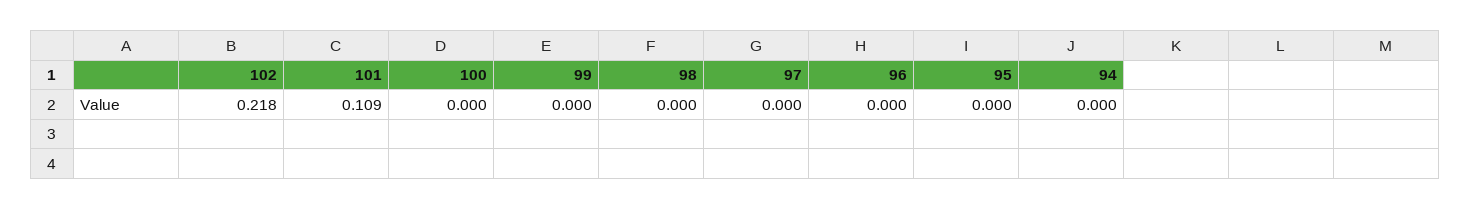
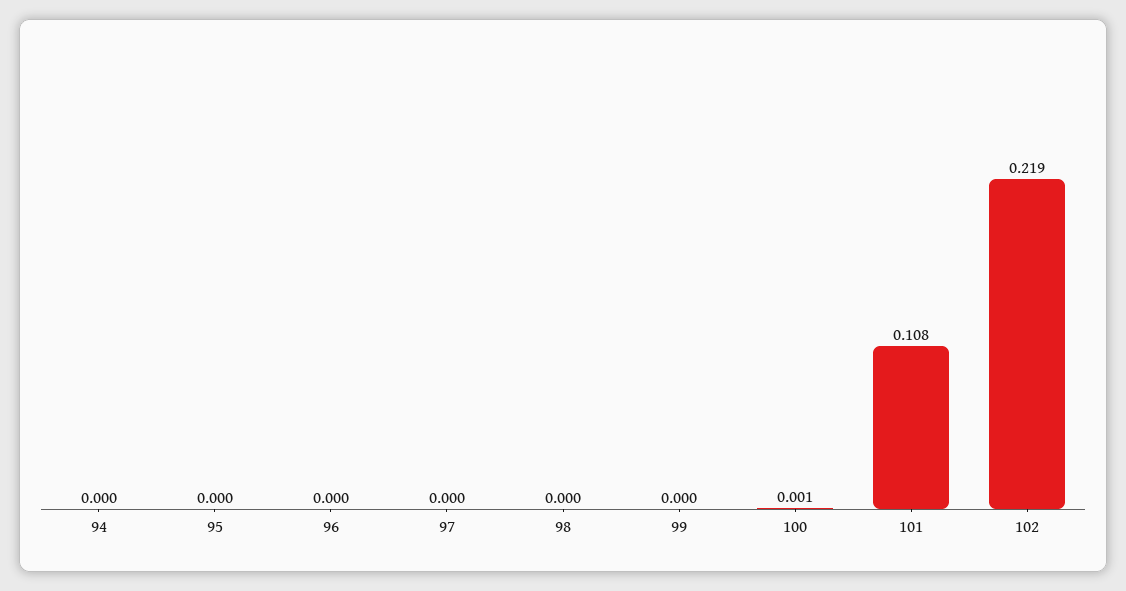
  {
-   "102": 0.218,
+   "102": 0.219,
-   "101": 0.109,
+   "101": 0.108,
-   "100": 0,
+   "100": 0.001,
    "99": 0,
    "98": 0,
    "97": 0,
    "96": 0,
    "95": 0,
    "94": 0
  }

